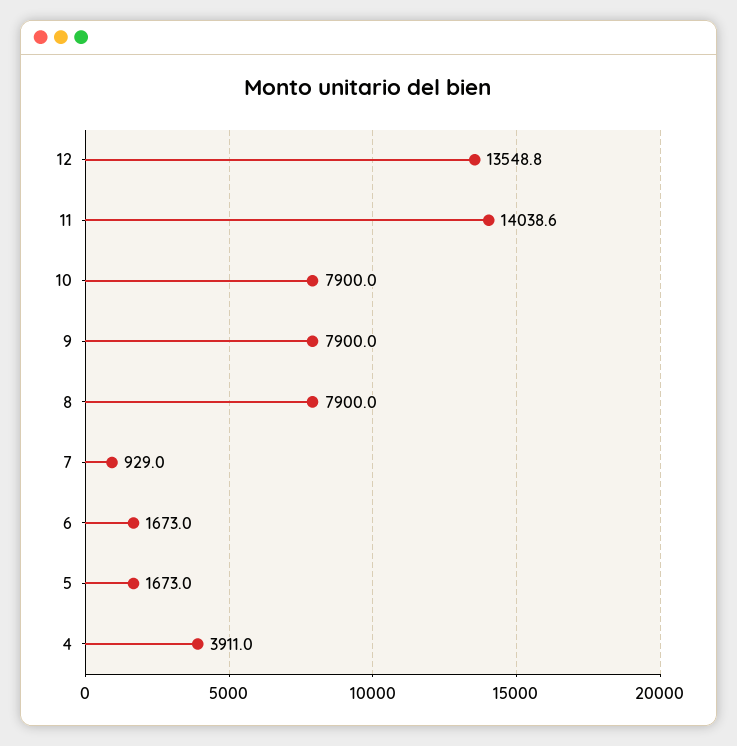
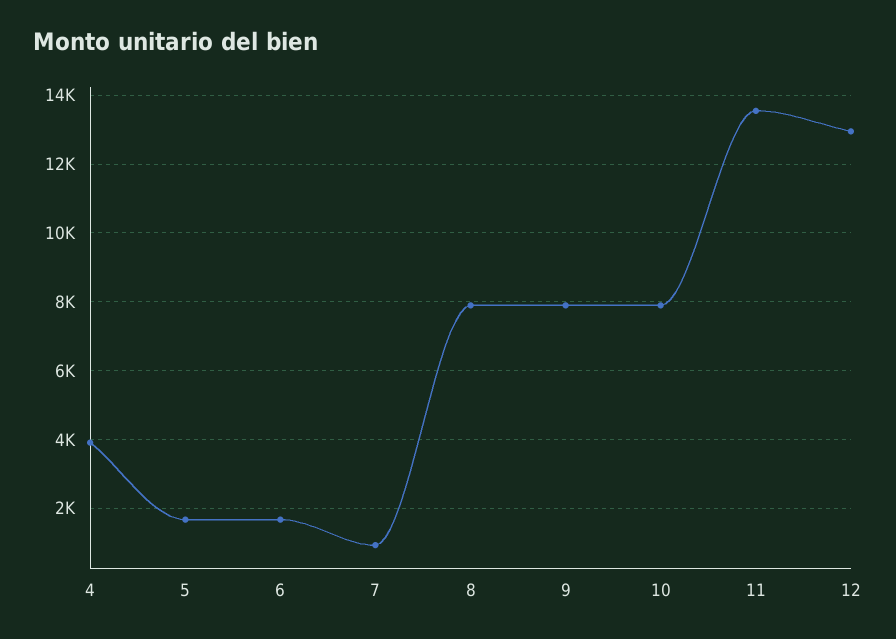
  {
-   "12": 13548.8,
+   "12": 13000,
-   "11": 14038.6,
+   "11": 13600,
    "10": 7900,
    "9": 7900,
    "8": 7900,
    "7": 929,
    "6": 1673,
    "5": 1673,
    "4": 3911
  }

